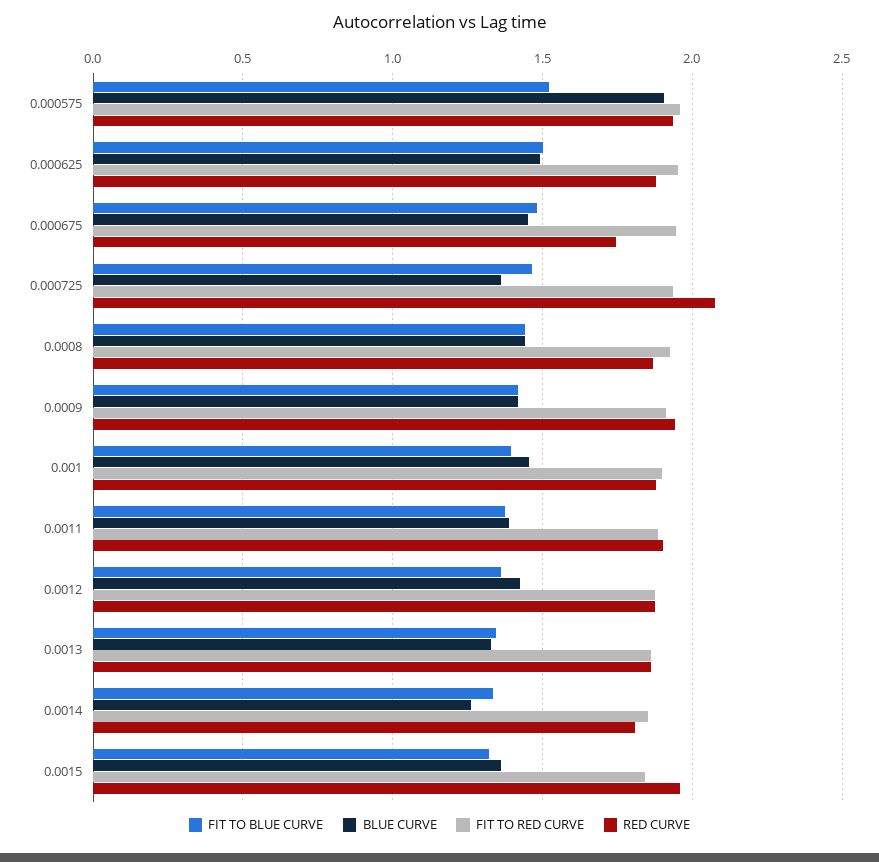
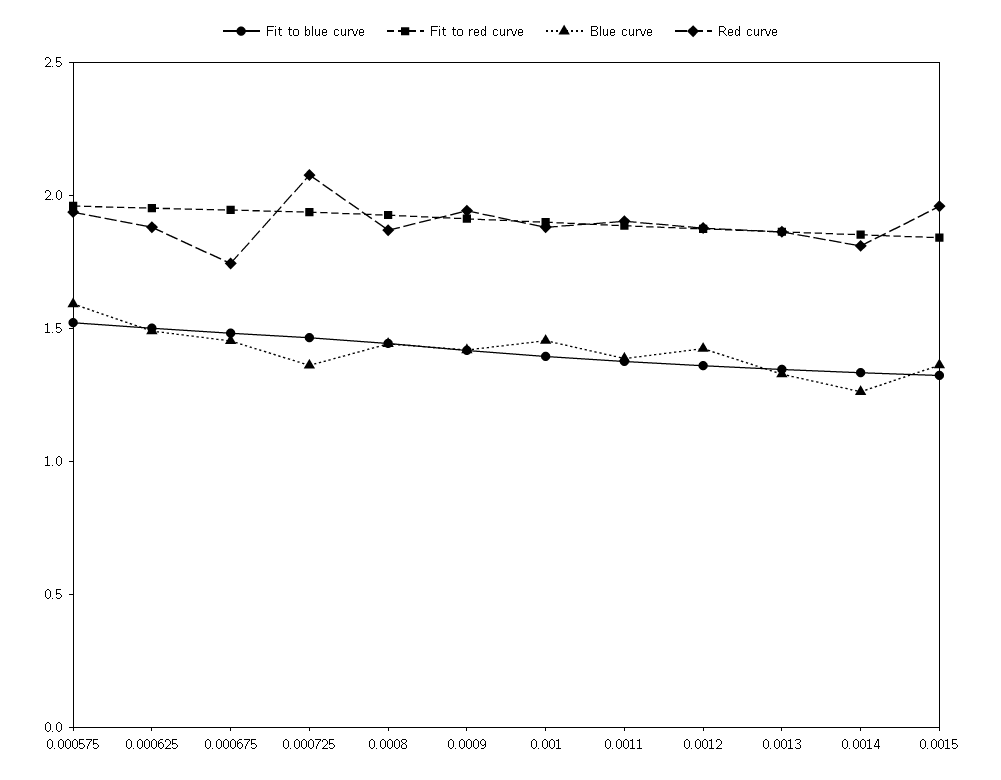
  {
    "FIT TO BLUE CURVE": {
      "0.000575": 1.5,
      "0.000625": 1.5,
      "0.000675": 1.5,
      "0.000725": 1.45,
      "0.0008": 1.45,
      "0.0009": 1.4,
      "0.001": 1.4,
      "0.0011": 1.4,
      "0.0012": 1.35,
      "0.0013": 1.35,
      "0.0014": 1.35,
      "0.0015": 1.3
    },
    "BLUE CURVE": {
-     "0.000575": 1.9,
+     "0.000575": 1.6,
      "0.000625": 1.5,
      "0.000675": 1.45,
      "0.000725": 1.35,
      "0.0008": 1.45,
      "0.0009": 1.4,
      "0.001": 1.45,
      "0.0011": 1.4,
      "0.0012": 1.4,
      "0.0013": 1.35,
      "0.0014": 1.25,
      "0.0015": 1.35
    },
    "FIT TO RED CURVE": {
      "0.000575": 1.95,
      "0.000625": 1.95,
      "0.000675": 1.95,
      "0.000725": 1.95,
      "0.0008": 1.95,
      "0.0009": 1.9,
      "0.001": 1.9,
      "0.0011": 1.9,
      "0.0012": 1.85,
      "0.0013": 1.85,
      "0.0014": 1.85,
      "0.0015": 1.85
    },
    "RED CURVE": {
      "0.000575": 1.95,
      "0.000625": 1.9,
      "0.000675": 1.75,
      "0.000725": 2.1,
      "0.0008": 1.85,
      "0.0009": 1.95,
      "0.001": 1.9,
      "0.0011": 1.9,
      "0.0012": 1.9,
      "0.0013": 1.85,
      "0.0014": 1.8,
      "0.0015": 1.95
    }
  }

